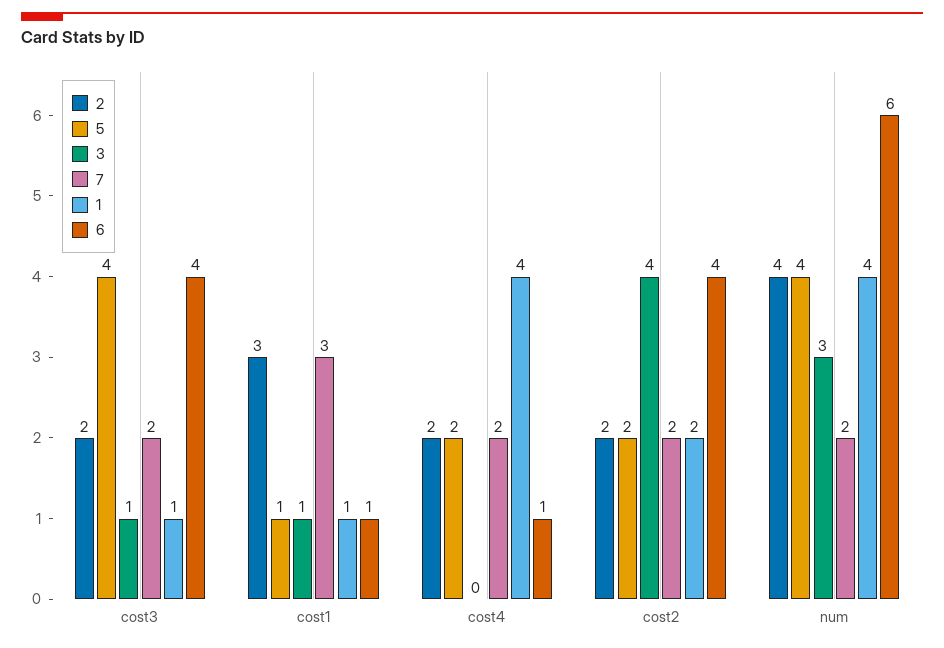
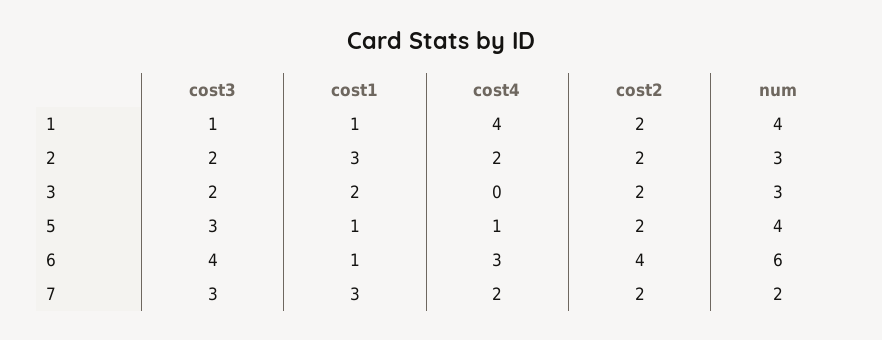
  {
    "2": {
      "cost3": 2,
      "cost1": 3,
      "cost4": 2,
      "cost2": 2,
-     "num": 4
+     "num": 3
    },
    "5": {
-     "cost3": 4,
+     "cost3": 3,
      "cost1": 1,
-     "cost4": 2,
+     "cost4": 1,
      "cost2": 2,
      "num": 4
    },
    "3": {
-     "cost3": 1,
+     "cost3": 2,
-     "cost1": 1,
+     "cost1": 2,
      "cost4": 0,
-     "cost2": 4,
+     "cost2": 2,
      "num": 3
    },
    "7": {
-     "cost3": 2,
+     "cost3": 3,
      "cost1": 3,
      "cost4": 2,
      "cost2": 2,
      "num": 2
    },
    "1": {
      "cost3": 1,
      "cost1": 1,
      "cost4": 4,
      "cost2": 2,
      "num": 4
    },
    "6": {
      "cost3": 4,
      "cost1": 1,
-     "cost4": 1,
+     "cost4": 3,
      "cost2": 4,
      "num": 6
    }
  }

